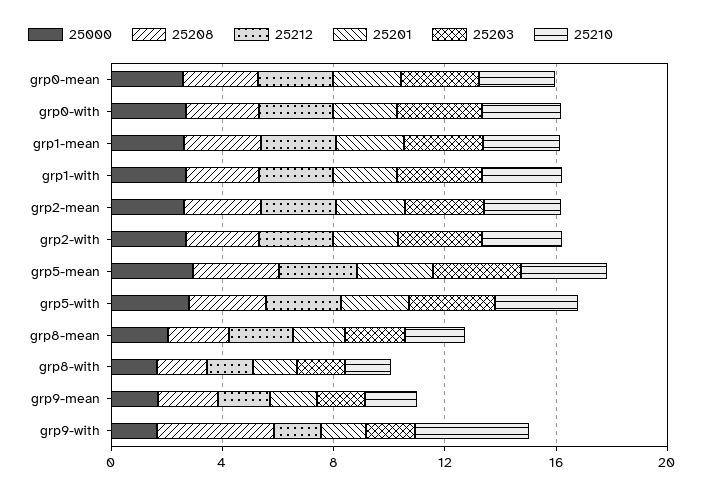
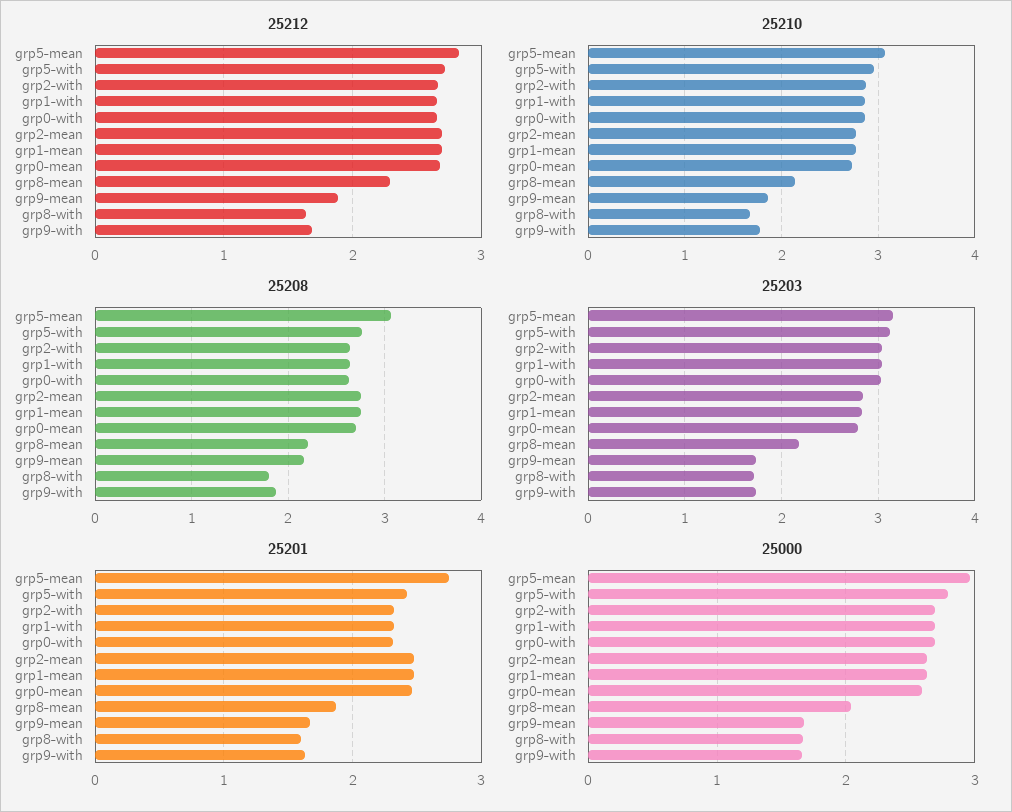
  {
    "25000": {
      "grp0-mean": 2.6,
      "grp0-with": 2.7,
      "grp1-mean": 2.6,
      "grp1-with": 2.7,
      "grp2-mean": 2.6,
      "grp2-with": 2.7,
      "grp5-mean": 3,
      "grp5-with": 2.8,
      "grp8-mean": 2,
      "grp8-with": 1.7,
      "grp9-mean": 1.7,
      "grp9-with": 1.7
    },
    "25208": {
      "grp0-mean": 2.7,
      "grp0-with": 2.6,
      "grp1-mean": 2.8,
      "grp1-with": 2.6,
      "grp2-mean": 2.8,
      "grp2-with": 2.6,
      "grp5-mean": 3.1,
      "grp5-with": 2.8,
      "grp8-mean": 2.2,
      "grp8-with": 1.8,
      "grp9-mean": 2.2,
-     "grp9-with": 4
+     "grp9-with": 1.9
    },
    "25212": {
      "grp0-mean": 2.7,
      "grp0-with": 2.7,
      "grp1-mean": 2.7,
      "grp1-with": 2.7,
      "grp2-mean": 2.7,
      "grp2-with": 2.7,
      "grp5-mean": 2.8,
      "grp5-with": 2.7,
      "grp8-mean": 2.3,
      "grp8-with": 1.6,
      "grp9-mean": 1.9,
      "grp9-with": 1.7
    },
    "25201": {
      "grp0-mean": 2.5,
      "grp0-with": 2.3,
      "grp1-mean": 2.5,
      "grp1-with": 2.3,
      "grp2-mean": 2.5,
      "grp2-with": 2.3,
      "grp5-mean": 2.7,
      "grp5-with": 2.4,
      "grp8-mean": 1.9,
      "grp8-with": 1.6,
      "grp9-mean": 1.7,
      "grp9-with": 1.6
    },
    "25203": {
      "grp0-mean": 2.8,
      "grp0-with": 3,
      "grp1-mean": 2.8,
      "grp1-with": 3,
      "grp2-mean": 2.8,
      "grp2-with": 3,
      "grp5-mean": 3.2,
      "grp5-with": 3.1,
      "grp8-mean": 2.2,
      "grp8-with": 1.7,
      "grp9-mean": 1.7,
      "grp9-with": 1.7
    },
    "25210": {
      "grp0-mean": 2.7,
      "grp0-with": 2.9,
      "grp1-mean": 2.8,
      "grp1-with": 2.9,
      "grp2-mean": 2.8,
      "grp2-with": 2.9,
      "grp5-mean": 3.1,
      "grp5-with": 3,
      "grp8-mean": 2.1,
      "grp8-with": 1.7,
      "grp9-mean": 1.9,
-     "grp9-with": 4
+     "grp9-with": 1.8
    }
  }

